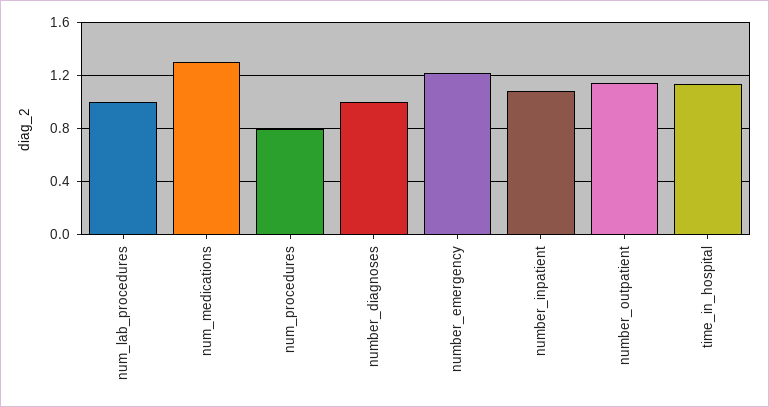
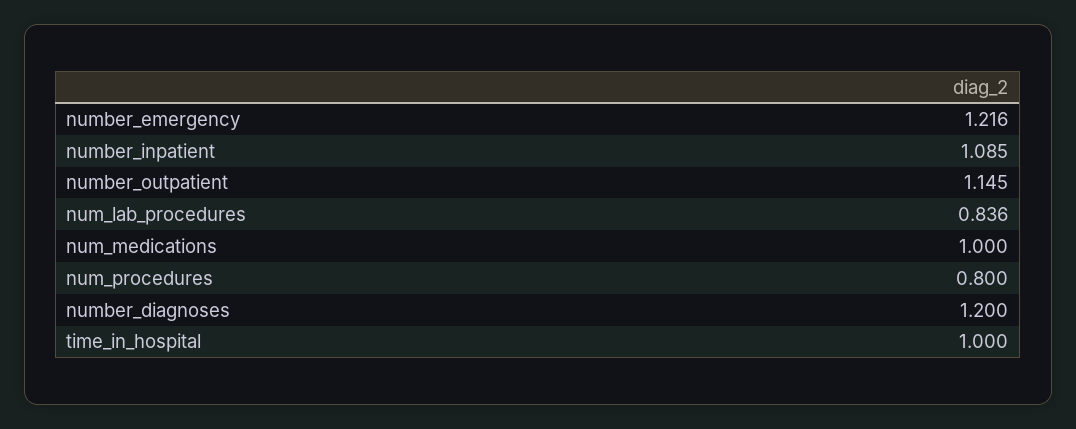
  {
-   "num_lab_procedures": 1,
+   "num_lab_procedures": 0.836,
-   "num_medications": 1.3,
+   "num_medications": 1,
    "num_procedures": 0.8,
-   "number_diagnoses": 1,
+   "number_diagnoses": 1.2,
    "number_emergency": 1.216,
    "number_inpatient": 1.085,
    "number_outpatient": 1.145,
-   "time_in_hospital": 1.15
+   "time_in_hospital": 1
  }

